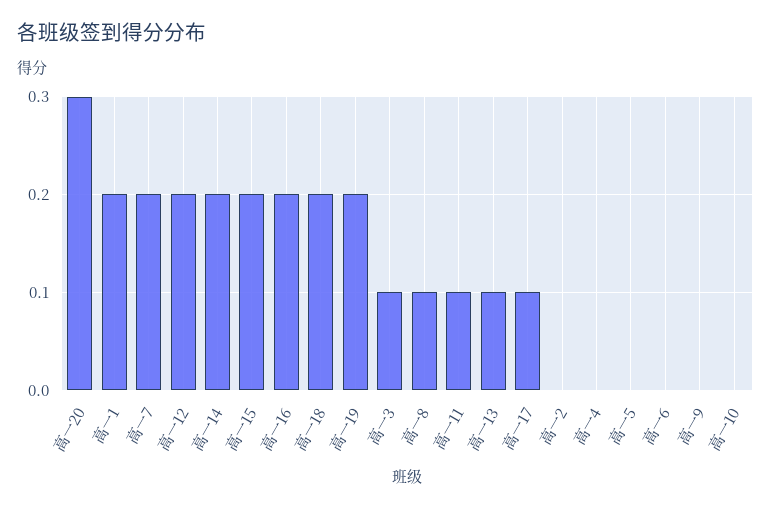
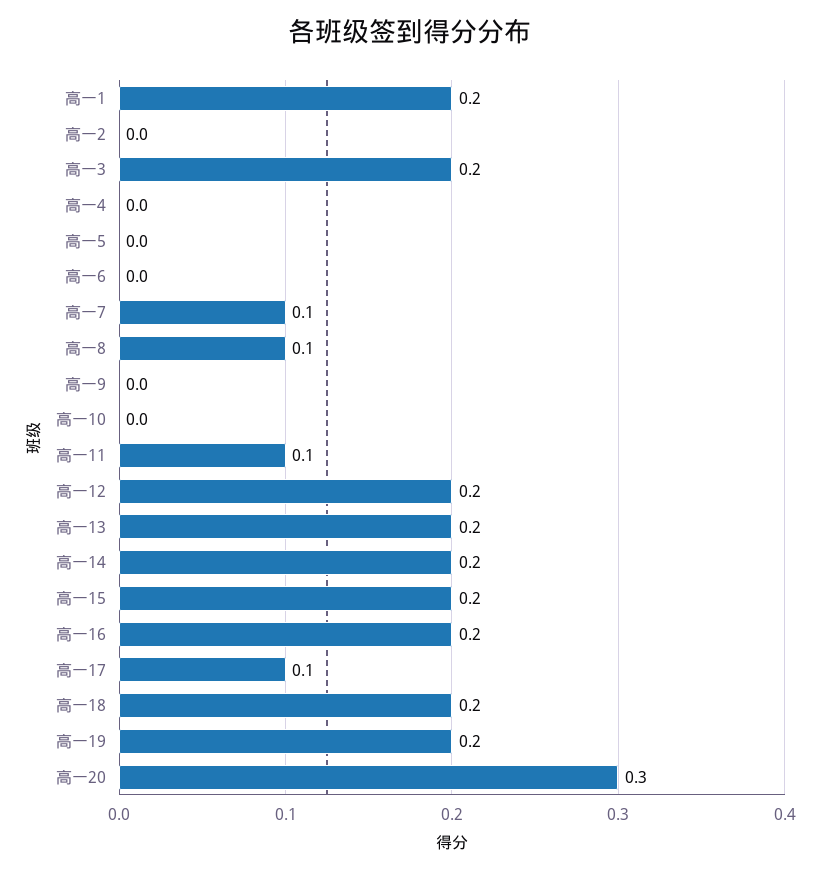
  {
    "高一20": 0.3,
    "高一1": 0.2,
-   "高一7": 0.2,
+   "高一7": 0.1,
    "高一12": 0.2,
    "高一14": 0.2,
    "高一15": 0.2,
    "高一16": 0.2,
    "高一18": 0.2,
    "高一19": 0.2,
-   "高一3": 0.1,
+   "高一3": 0.2,
    "高一8": 0.1,
    "高一11": 0.1,
-   "高一13": 0.1,
+   "高一13": 0.2,
    "高一17": 0.1,
    "高一2": 0,
    "高一4": 0,
    "高一5": 0,
    "高一6": 0,
    "高一9": 0,
    "高一10": 0
  }

